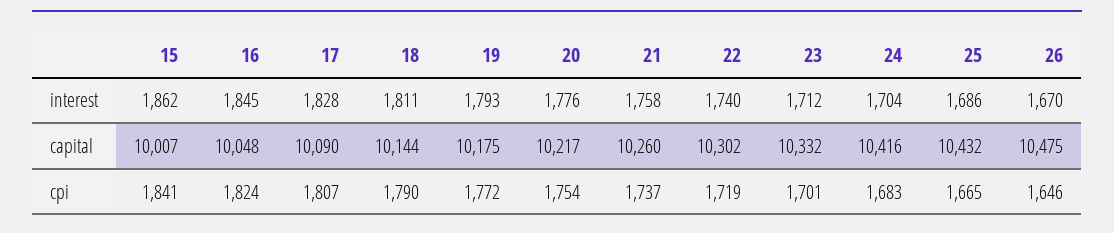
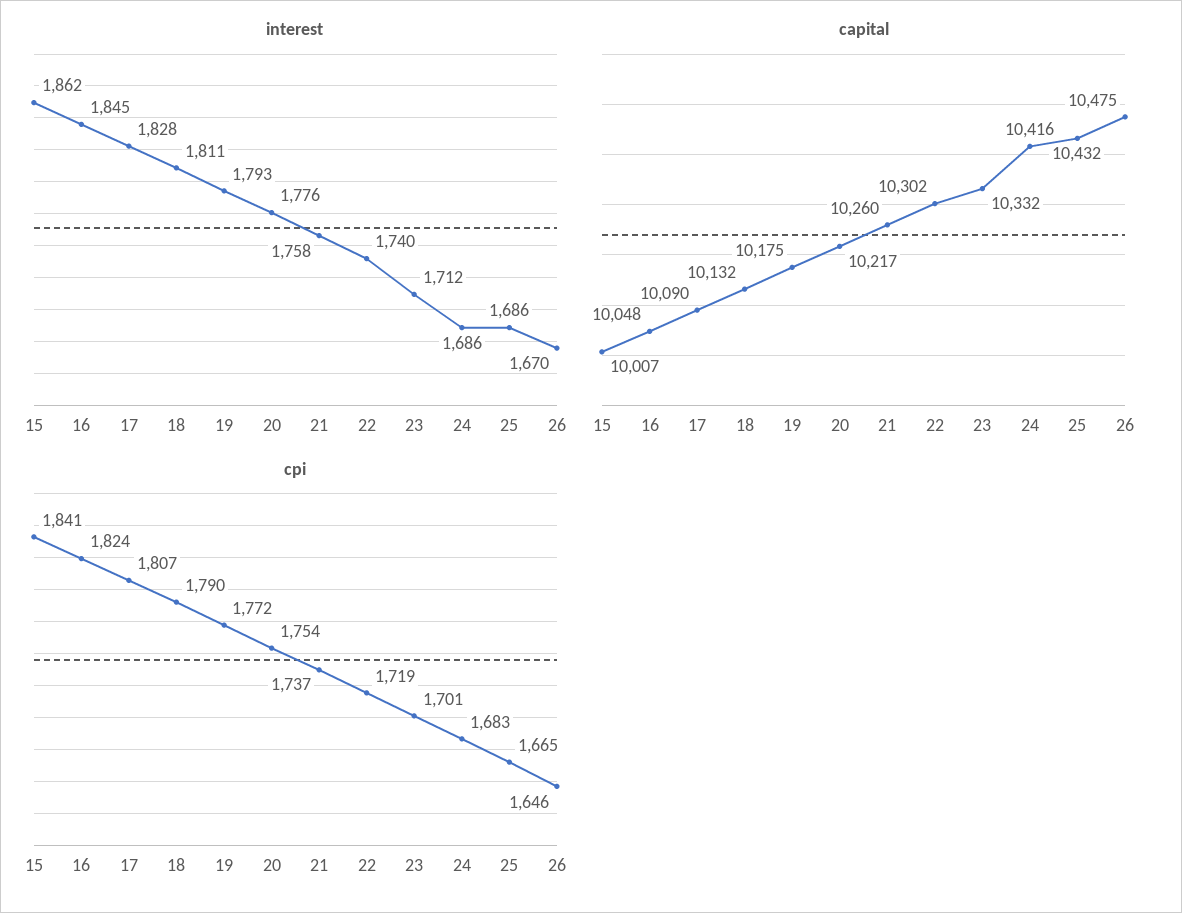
  {
    "interest": {
      "15": 1862,
      "16": 1845,
      "17": 1828,
      "18": 1811,
      "19": 1793,
      "20": 1776,
      "21": 1758,
      "22": 1740,
      "23": 1712,
-     "24": 1704,
+     "24": 1686,
      "25": 1686,
      "26": 1670
    },
    "capital": {
      "15": 10007,
      "16": 10048,
      "17": 10090,
-     "18": 10144,
+     "18": 10132,
      "19": 10175,
      "20": 10217,
      "21": 10260,
      "22": 10302,
      "23": 10332,
      "24": 10416,
      "25": 10432,
      "26": 10475
    },
    "cpi": {
      "15": 1841,
      "16": 1824,
      "17": 1807,
      "18": 1790,
      "19": 1772,
      "20": 1754,
      "21": 1737,
      "22": 1719,
      "23": 1701,
      "24": 1683,
      "25": 1665,
      "26": 1646
    }
  }

